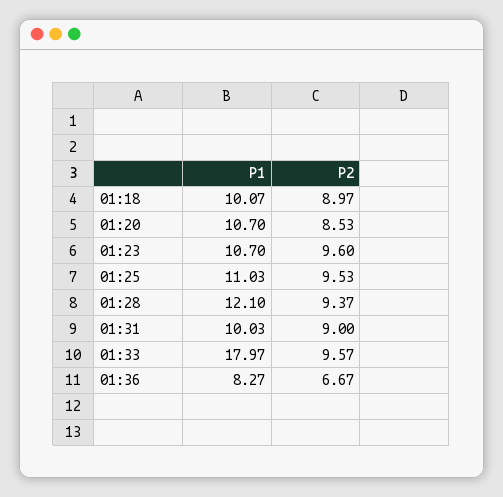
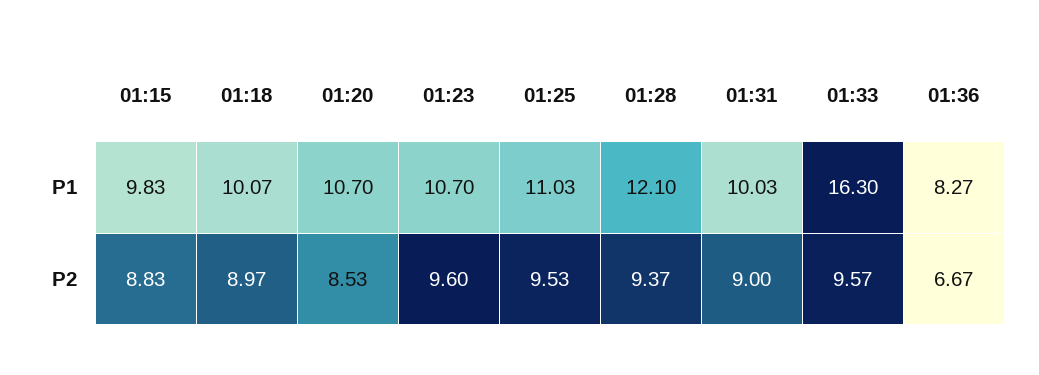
  {
    "P1": {
      "01:18": 10.07,
      "01:20": 10.7,
      "01:23": 10.7,
      "01:25": 11.03,
      "01:28": 12.1,
      "01:31": 10.03,
-     "01:33": 17.97,
+     "01:33": 16.3,
-     "01:36": 8.27
+     "01:36": 8.27,
+     "01:15": 9.83
    },
    "P2": {
      "01:18": 8.97,
      "01:20": 8.53,
      "01:23": 9.6,
      "01:25": 9.53,
      "01:28": 9.37,
      "01:31": 9,
      "01:33": 9.57,
-     "01:36": 6.67
+     "01:36": 6.67,
+     "01:15": 8.83
    }
  }

